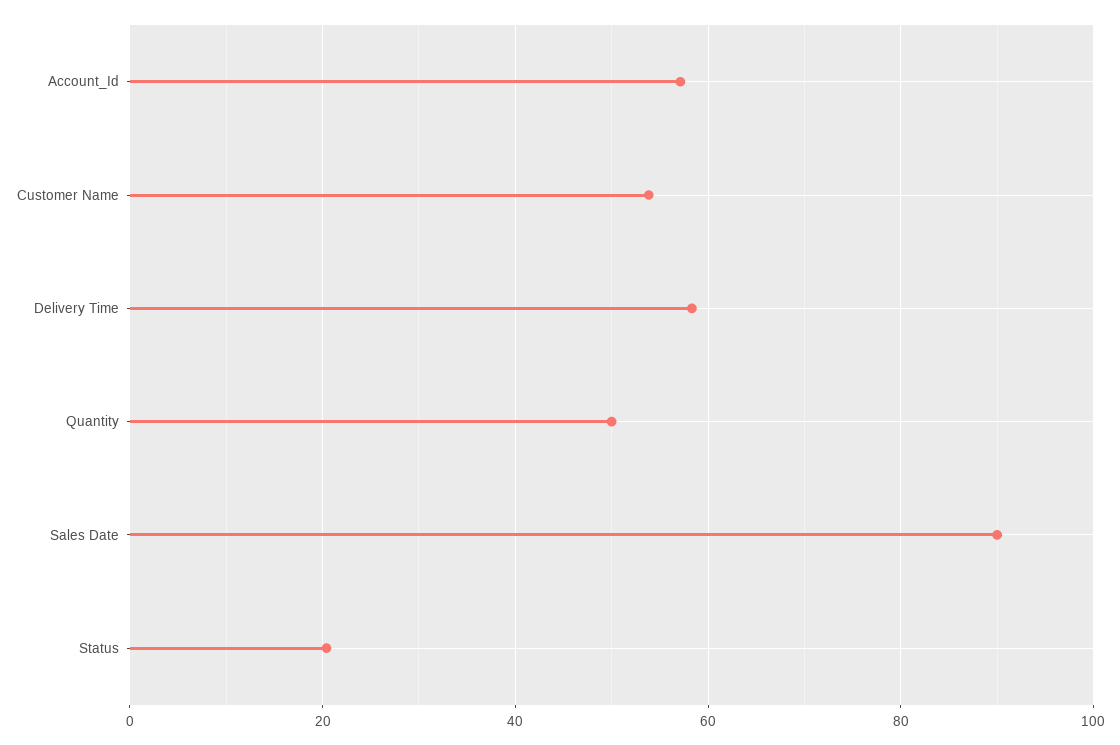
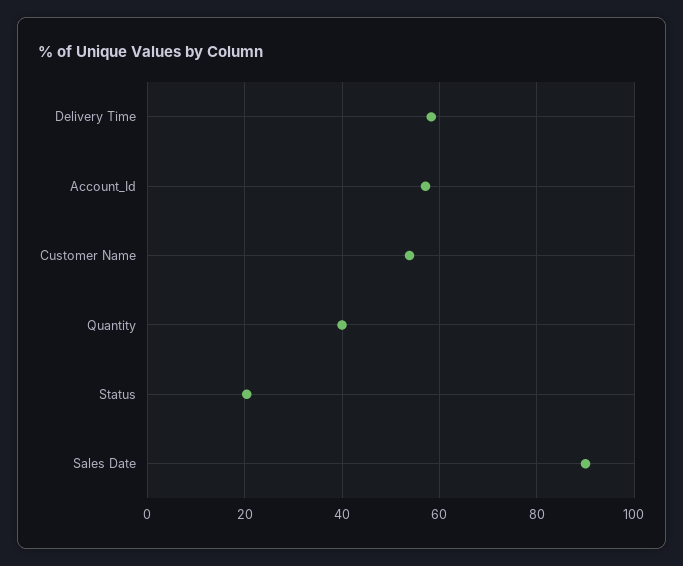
  {
    "Account_Id": 58,
    "Customer Name": 54,
    "Delivery Time": 58,
-   "Quantity": 50,
+   "Quantity": 40,
    "Sales Date": 90,
    "Status": 20
  }

